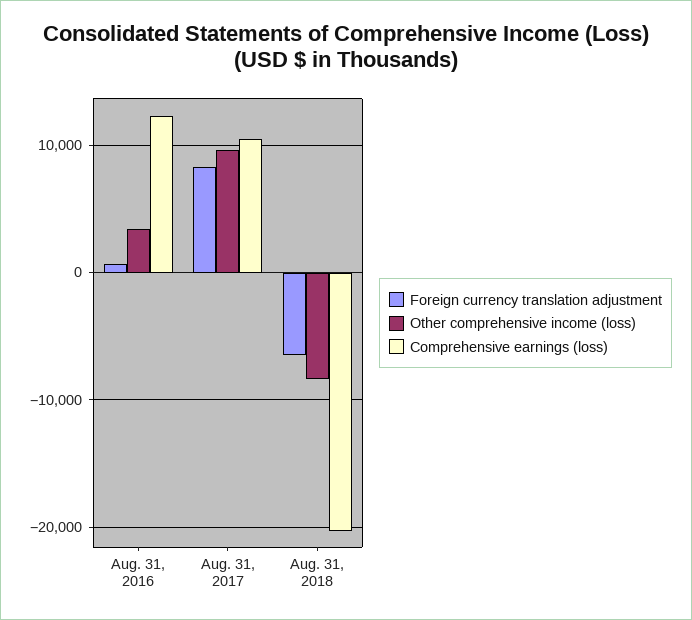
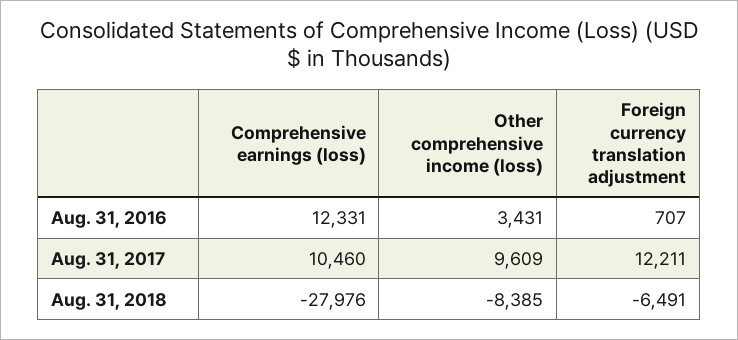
  {
    "Foreign currency translation adjustment": {
      "Aug. 31, 2016": 707,
-     "Aug. 31, 2017": 8000,
+     "Aug. 31, 2017": 12211,
      "Aug. 31, 2018": -6491
    },
    "Other comprehensive income (loss)": {
      "Aug. 31, 2016": 3431,
      "Aug. 31, 2017": 9609,
      "Aug. 31, 2018": -8385
    },
    "Comprehensive earnings (loss)": {
      "Aug. 31, 2016": 12331,
      "Aug. 31, 2017": 10460,
-     "Aug. 31, 2018": -20000
+     "Aug. 31, 2018": -27976
    }
  }

